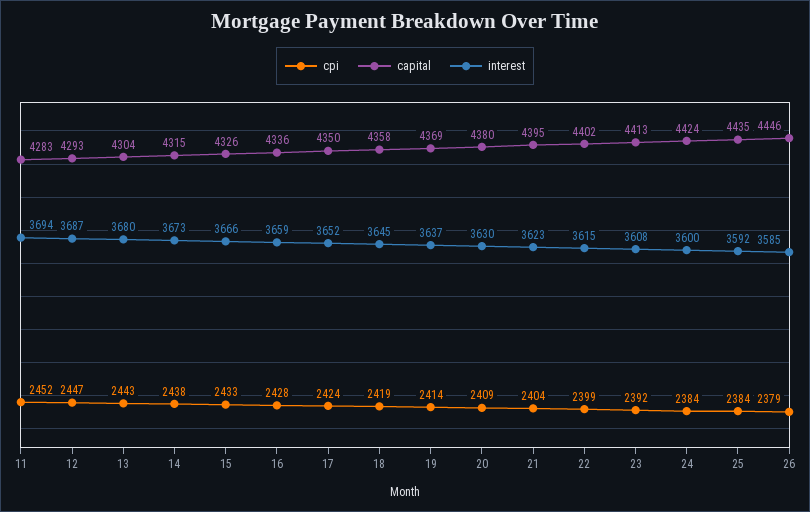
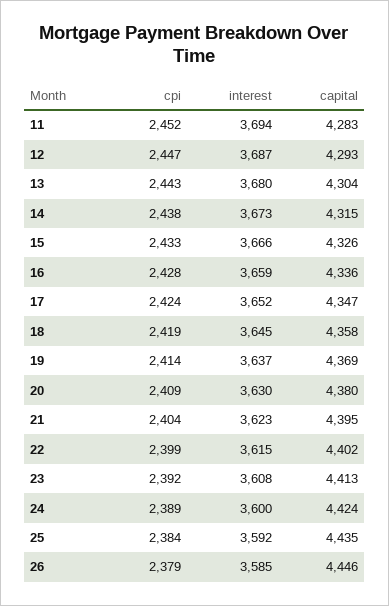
  {
    "cpi": {
      "11": 2452,
      "12": 2447,
      "13": 2443,
      "14": 2438,
      "15": 2433,
      "16": 2428,
      "17": 2424,
      "18": 2419,
      "19": 2414,
      "20": 2409,
      "21": 2404,
      "22": 2399,
      "23": 2392,
-     "24": 2384,
+     "24": 2389,
      "25": 2384,
      "26": 2379
    },
    "capital": {
      "11": 4283,
      "12": 4293,
      "13": 4304,
      "14": 4315,
      "15": 4326,
      "16": 4336,
-     "17": 4350,
+     "17": 4347,
      "18": 4358,
      "19": 4369,
      "20": 4380,
      "21": 4395,
      "22": 4402,
      "23": 4413,
      "24": 4424,
      "25": 4435,
      "26": 4446
    },
    "interest": {
      "11": 3694,
      "12": 3687,
      "13": 3680,
      "14": 3673,
      "15": 3666,
      "16": 3659,
      "17": 3652,
      "18": 3645,
      "19": 3637,
      "20": 3630,
      "21": 3623,
      "22": 3615,
      "23": 3608,
      "24": 3600,
      "25": 3592,
      "26": 3585
    }
  }

